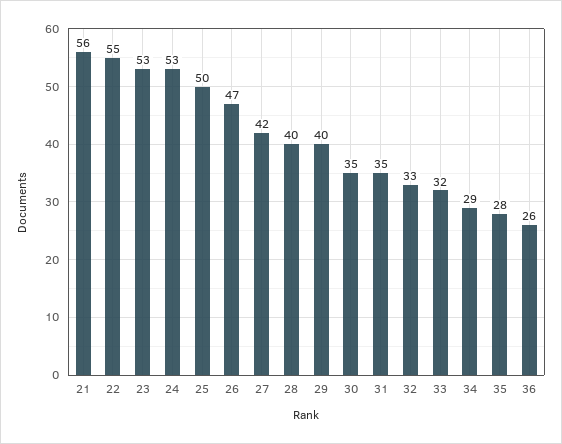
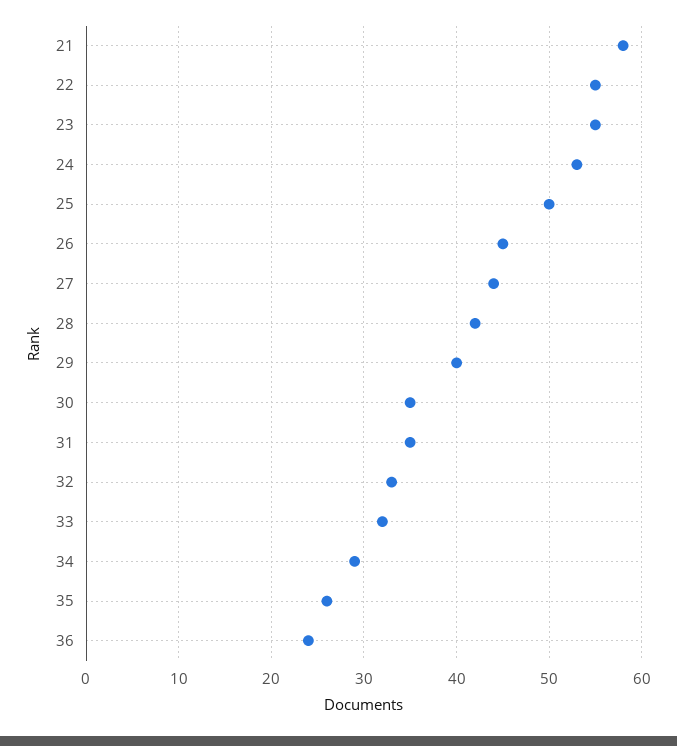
  {
-   "21": 56,
+   "21": 58,
    "22": 55,
-   "23": 53,
+   "23": 55,
    "24": 53,
    "25": 50,
-   "26": 47,
+   "26": 45,
-   "27": 42,
+   "27": 44,
-   "28": 40,
+   "28": 42,
    "29": 40,
    "30": 35,
    "31": 35,
    "32": 33,
    "33": 32,
    "34": 29,
-   "35": 28,
+   "35": 26,
-   "36": 26
+   "36": 24
  }

